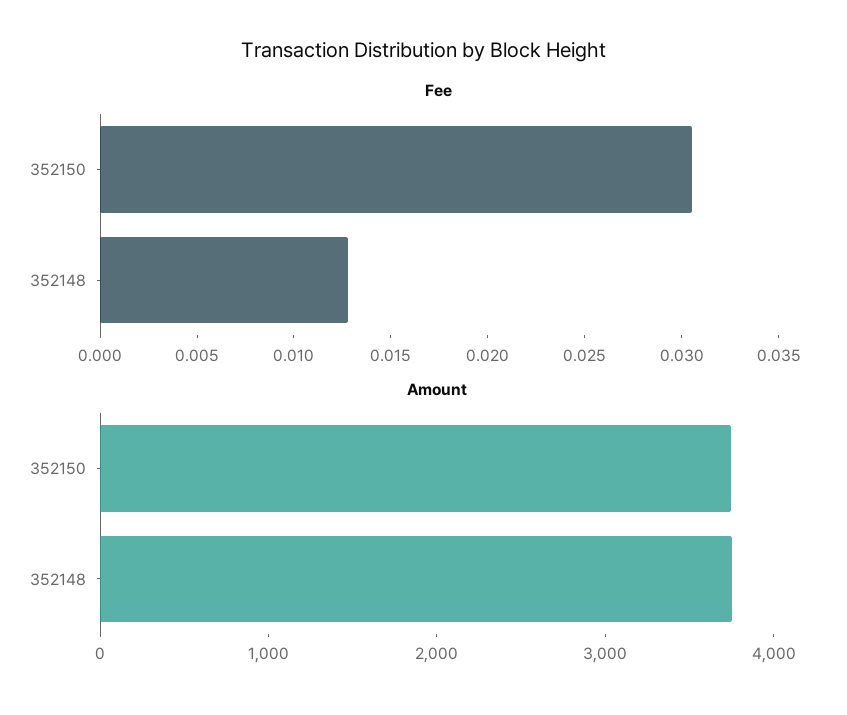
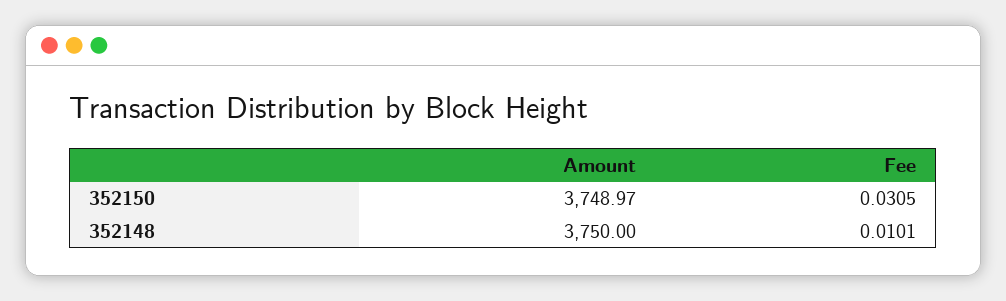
  {
    "Fee": {
      "352150": 0.0305,
-     "352148": 0.013
+     "352148": 0.0101
    },
    "Amount": {
      "352150": 3748.97,
      "352148": 3750
    }
  }

